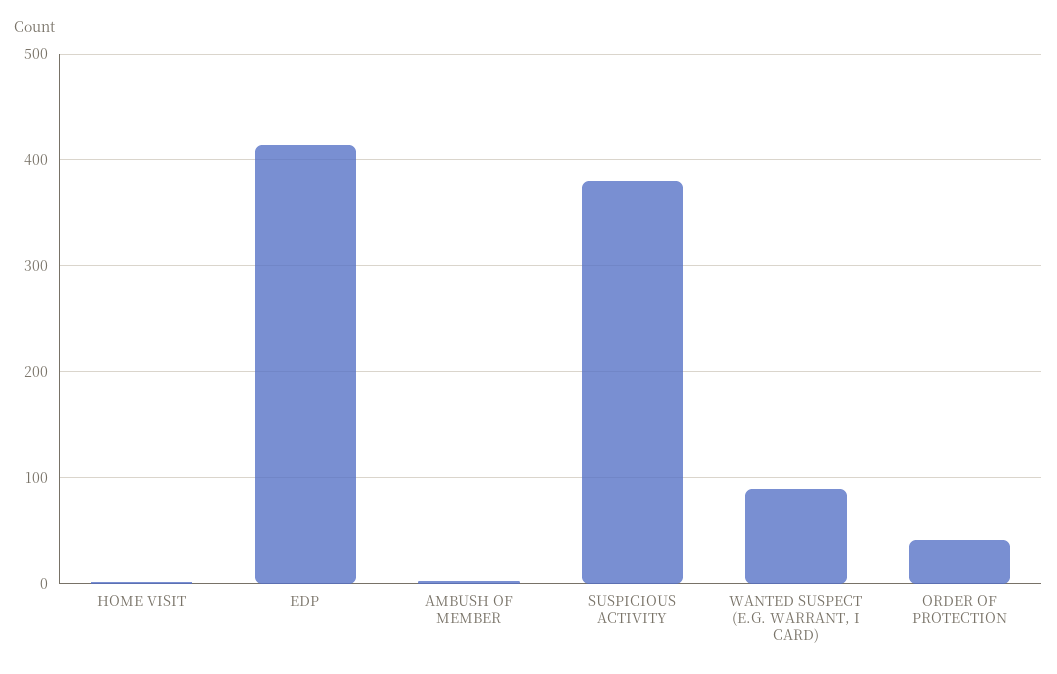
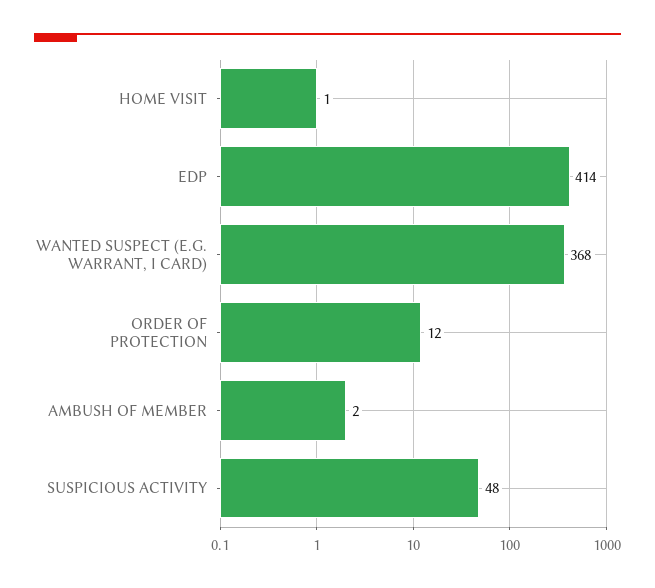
  {
    "HOME VISIT": 1,
    "EDP": 414,
    "AMBUSH OF MEMBER": 2,
-   "SUSPICIOUS ACTIVITY": 380,
+   "SUSPICIOUS ACTIVITY": 48,
-   "WANTED SUSPECT (E.G. WARRANT, I CARD)": 90,
+   "WANTED SUSPECT (E.G. WARRANT, I CARD)": 368,
-   "ORDER OF PROTECTION": 40
+   "ORDER OF PROTECTION": 12
  }

